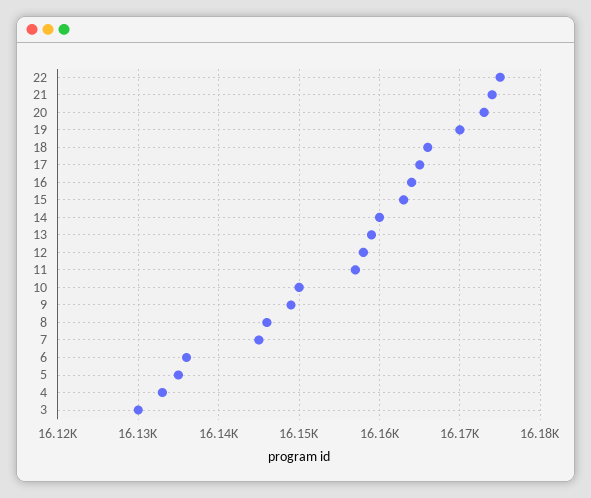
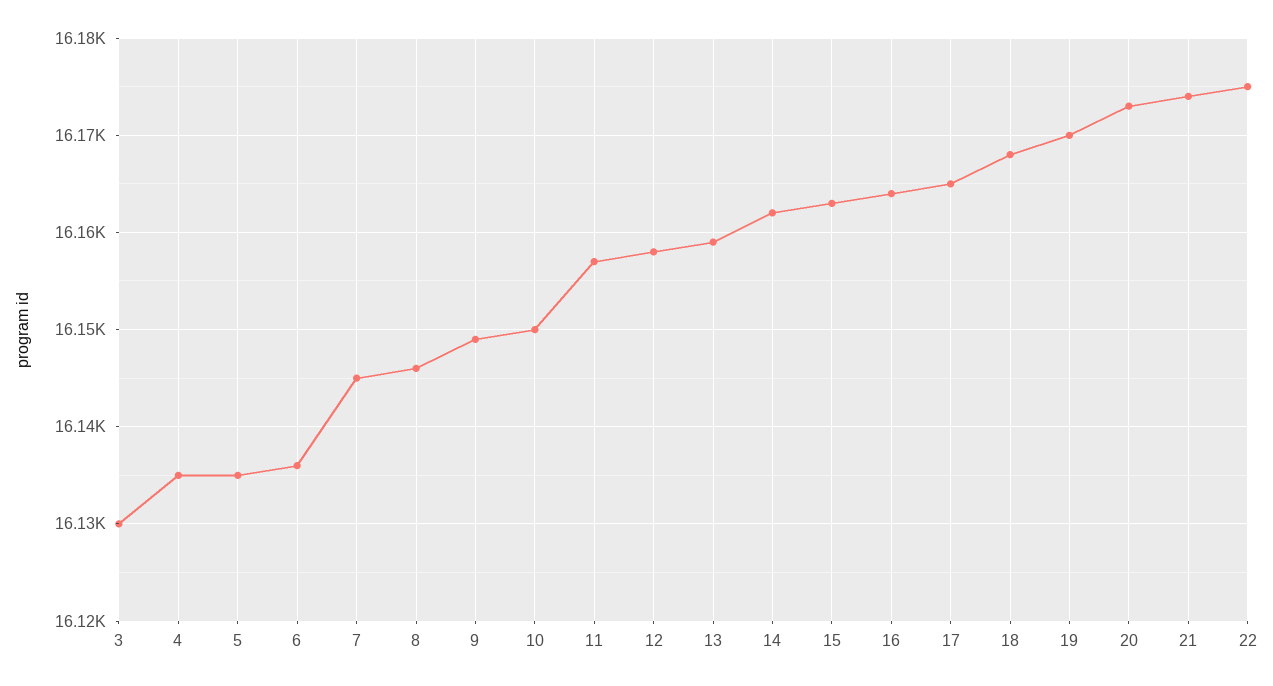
  {
    "22": 16175,
    "21": 16174,
    "20": 16173,
    "19": 16170,
-   "18": 16166,
+   "18": 16168,
    "17": 16165,
    "16": 16164,
    "15": 16163,
-   "14": 16160,
+   "14": 16162,
    "13": 16159,
    "12": 16158,
    "11": 16157,
    "10": 16150,
    "9": 16149,
    "8": 16146,
    "7": 16145,
    "6": 16136,
    "5": 16135,
-   "4": 16133,
+   "4": 16135,
    "3": 16130
  }

